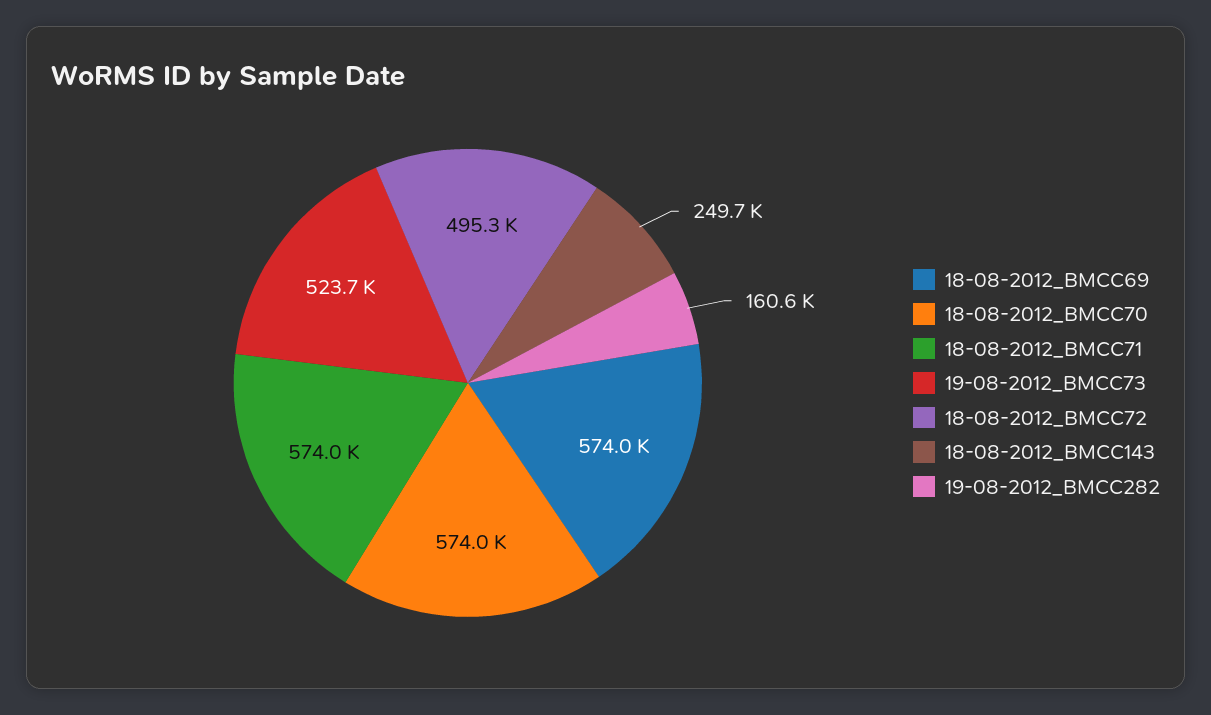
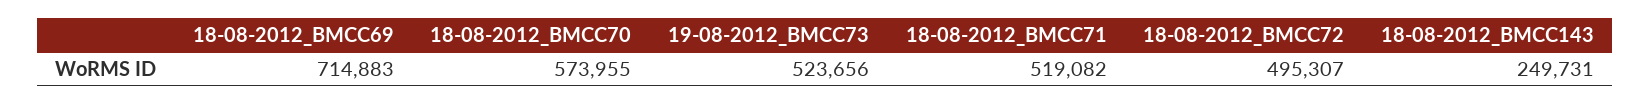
  {
-   "18-08-2012_BMCC69": 574000,
+   "18-08-2012_BMCC69": 714883,
    "18-08-2012_BMCC70": 573955,
-   "18-08-2012_BMCC71": 574000,
+   "18-08-2012_BMCC71": 519082,
    "19-08-2012_BMCC73": 523656,
    "18-08-2012_BMCC72": 495307,
-   "18-08-2012_BMCC143": 249731,
+   "18-08-2012_BMCC143": 249731
-   "19-08-2012_BMCC282": 160600
  }

